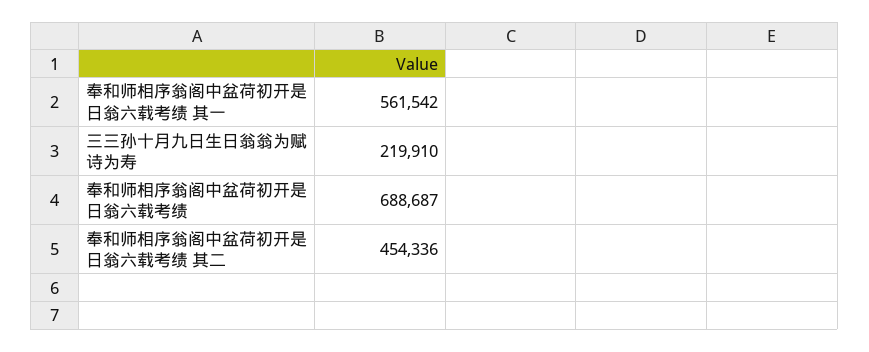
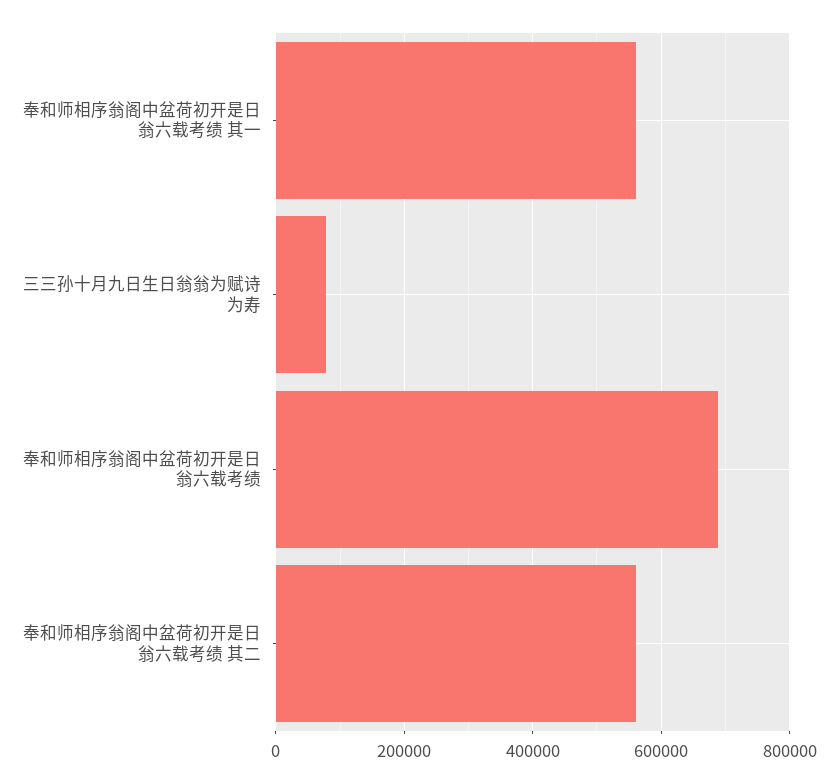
  {
    "奉和师相序翁阁中盆荷初开是日翁六载考绩 其一": 561542,
-   "三三孙十月九日生日翁翁为赋诗为寿": 219910,
+   "三三孙十月九日生日翁翁为赋诗为寿": 80000,
    "奉和师相序翁阁中盆荷初开是日翁六载考绩": 688687,
-   "奉和师相序翁阁中盆荷初开是日翁六载考绩 其二": 454336
+   "奉和师相序翁阁中盆荷初开是日翁六载考绩 其二": 560000
  }

